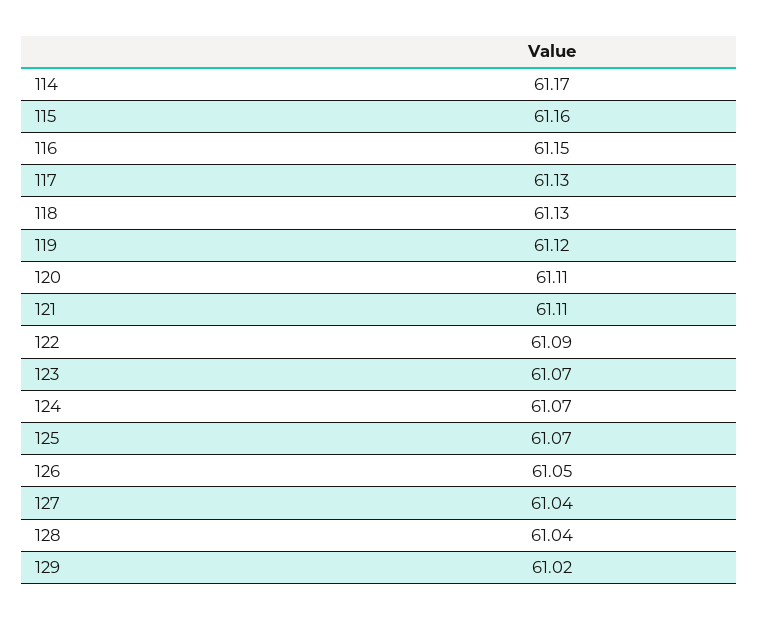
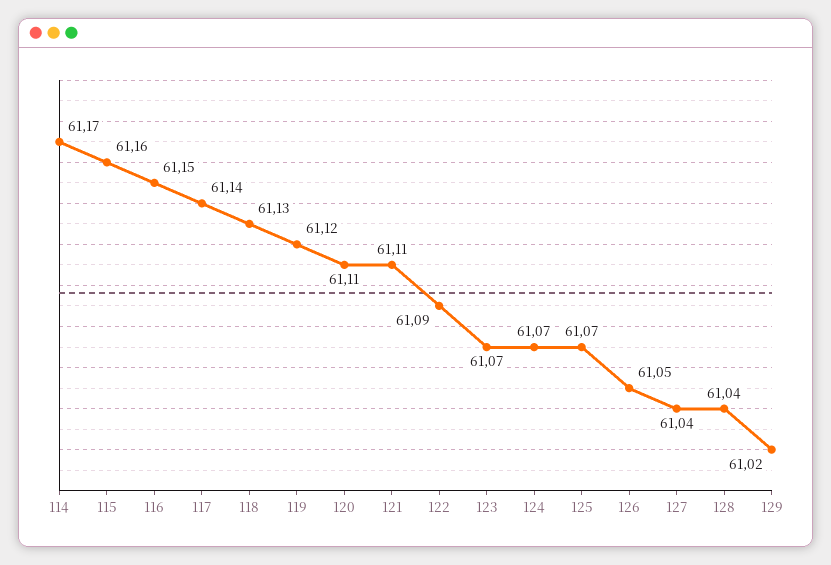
  {
    "114": 61.17,
    "115": 61.16,
    "116": 61.15,
-   "117": 61.13,
+   "117": 61.14,
    "118": 61.13,
    "119": 61.12,
    "120": 61.11,
    "121": 61.11,
    "122": 61.09,
    "123": 61.07,
    "124": 61.07,
    "125": 61.07,
    "126": 61.05,
    "127": 61.04,
    "128": 61.04,
    "129": 61.02
  }

